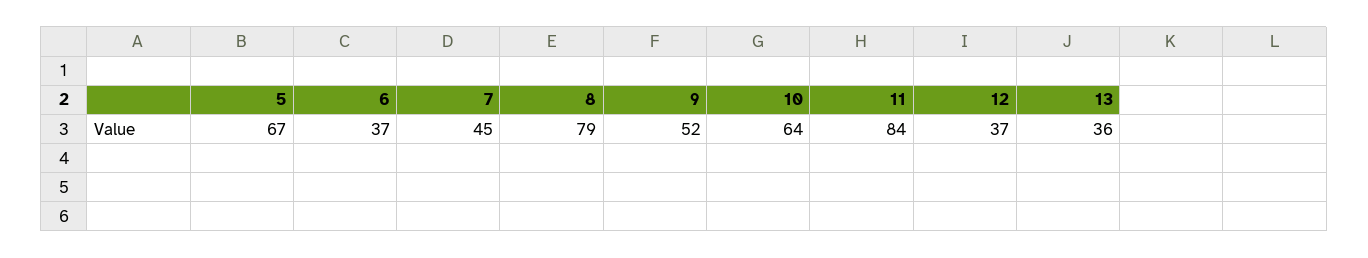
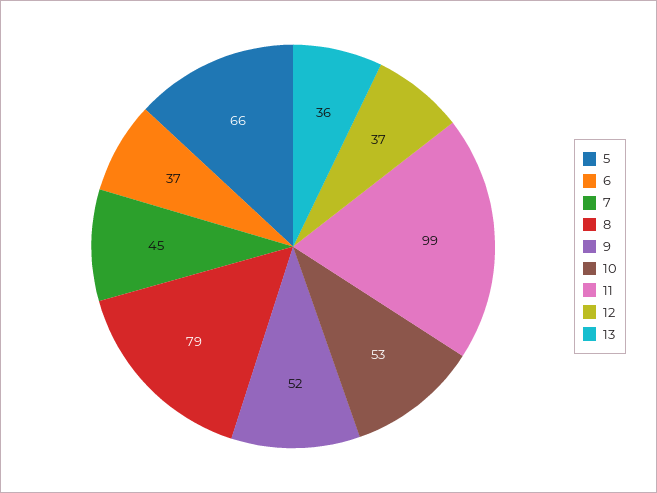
  {
-   "5": 67,
+   "5": 66,
    "6": 37,
    "7": 45,
    "8": 79,
    "9": 52,
-   "10": 64,
+   "10": 53,
-   "11": 84,
+   "11": 99,
    "12": 37,
    "13": 36
  }

